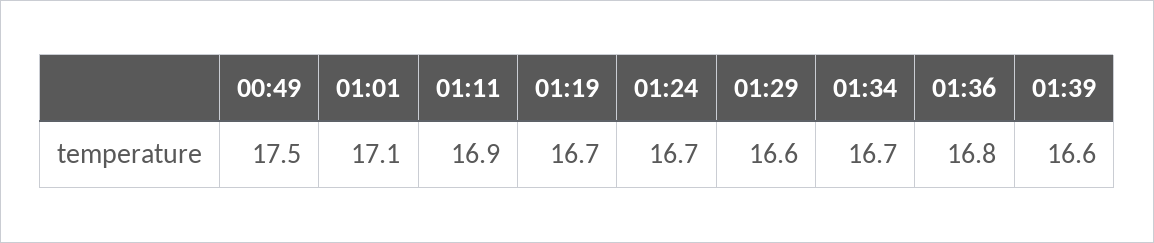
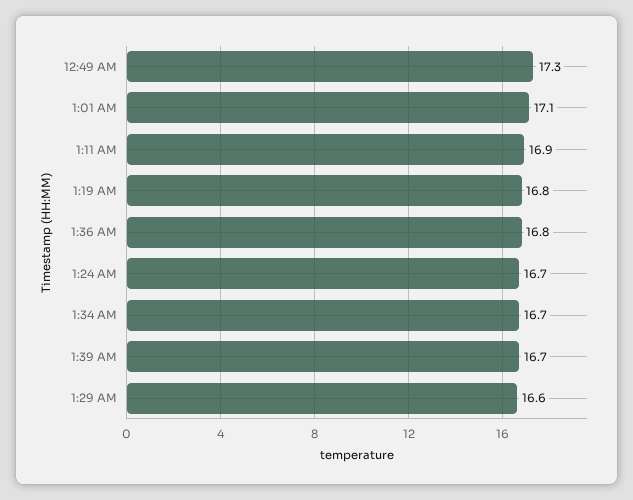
  {
-   "00:49": 17.5,
+   "00:49": 17.3,
    "01:01": 17.1,
    "01:11": 16.9,
-   "01:19": 16.7,
+   "01:19": 16.8,
    "01:24": 16.7,
    "01:29": 16.6,
    "01:34": 16.7,
    "01:36": 16.8,
-   "01:39": 16.6
+   "01:39": 16.7
  }

